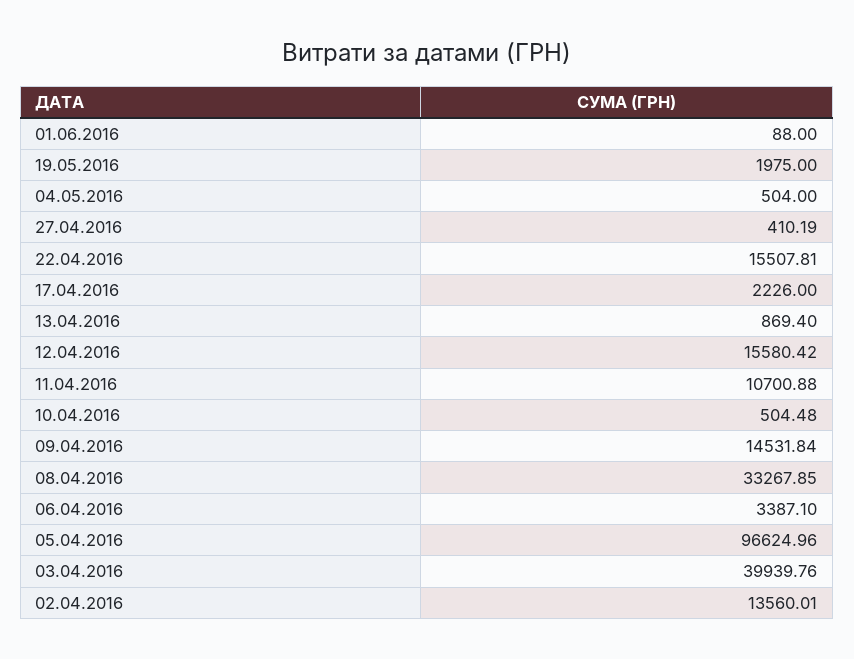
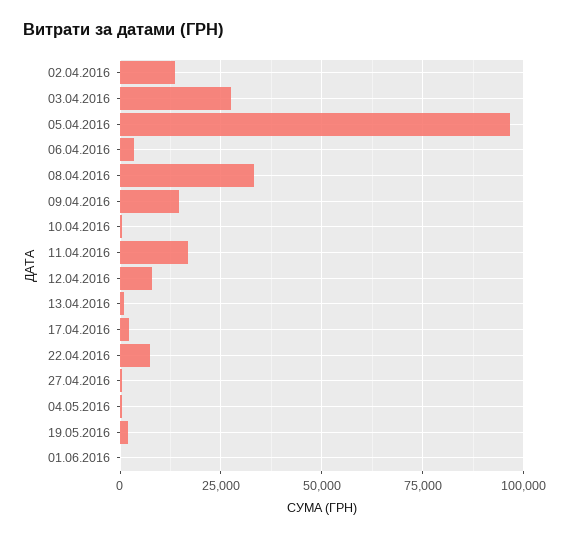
  {
    "01.06.2016": 88,
    "19.05.2016": 1975,
    "04.05.2016": 504,
    "27.04.2016": 410.19,
-   "22.04.2016": 15507.81,
+   "22.04.2016": 7500,
    "17.04.2016": 2226,
    "13.04.2016": 869.4,
-   "12.04.2016": 15580.42,
+   "12.04.2016": 7500,
-   "11.04.2016": 10700.88,
+   "11.04.2016": 17500,
    "10.04.2016": 504.48,
    "09.04.2016": 14531.84,
    "08.04.2016": 33267.85,
    "06.04.2016": 3387.1,
    "05.04.2016": 96624.96,
-   "03.04.2016": 39939.76,
+   "03.04.2016": 27500,
    "02.04.2016": 13560.01
  }

